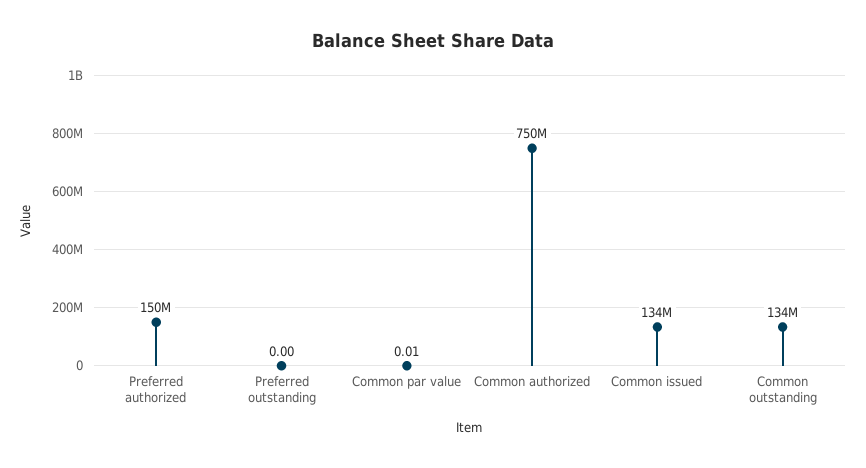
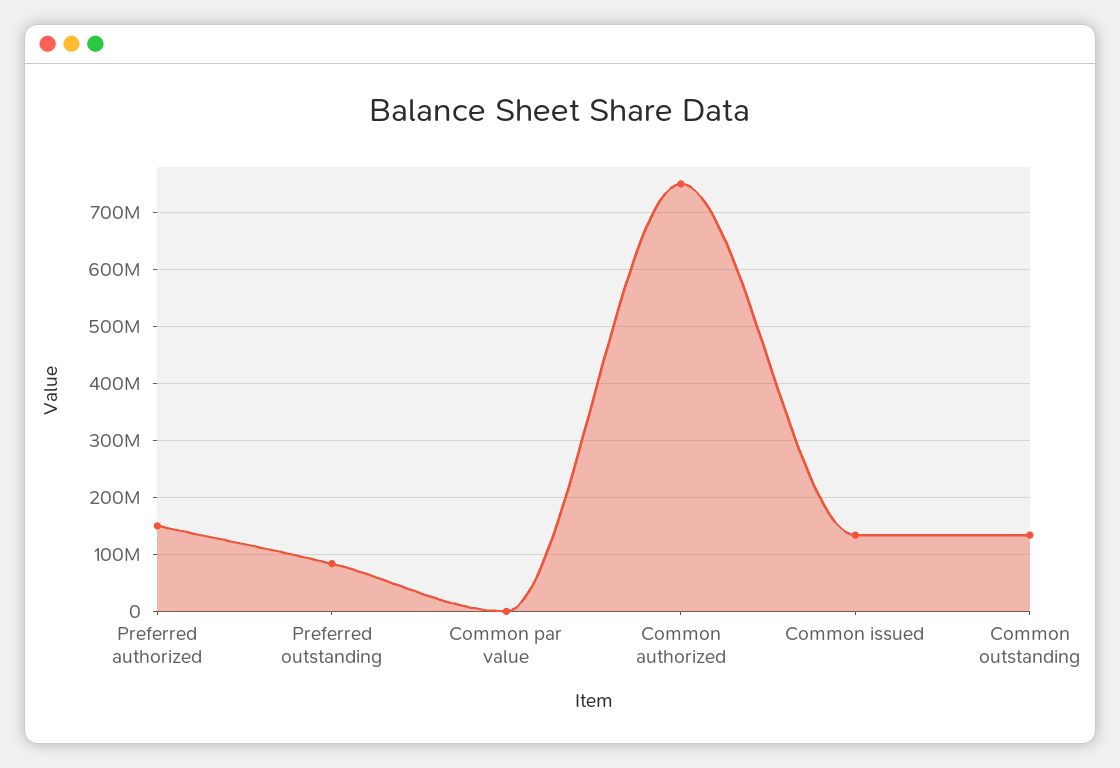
  {
    "Preferred authorized": 150000000,
-   "Preferred outstanding": 0,
+   "Preferred outstanding": 80000000,
    "Common par value": 0.01,
    "Common authorized": 750000000,
    "Common issued": 134000000,
    "Common outstanding": 134000000
  }

